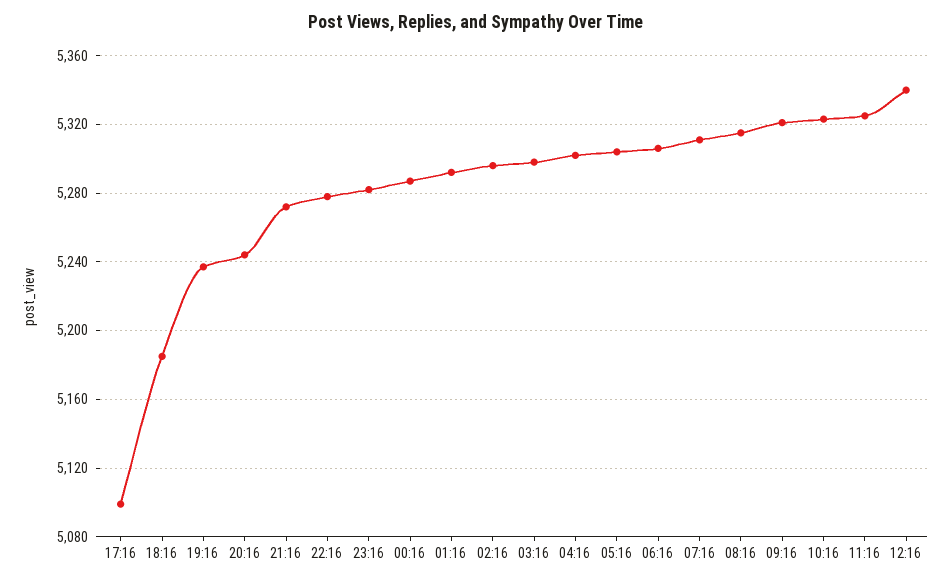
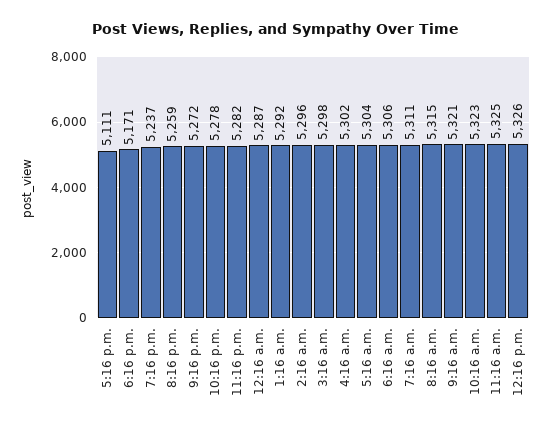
  {
-   "17:16": 5100,
+   "17:16": 5111,
-   "18:16": 5185,
+   "18:16": 5171,
    "19:16": 5237,
-   "20:16": 5245,
+   "20:16": 5259,
    "21:16": 5272,
    "22:16": 5278,
    "23:16": 5282,
    "00:16": 5287,
    "01:16": 5292,
    "02:16": 5296,
    "03:16": 5298,
    "04:16": 5302,
    "05:16": 5304,
    "06:16": 5306,
    "07:16": 5311,
    "08:16": 5315,
    "09:16": 5321,
    "10:16": 5323,
    "11:16": 5325,
-   "12:16": 5340
+   "12:16": 5326
  }

